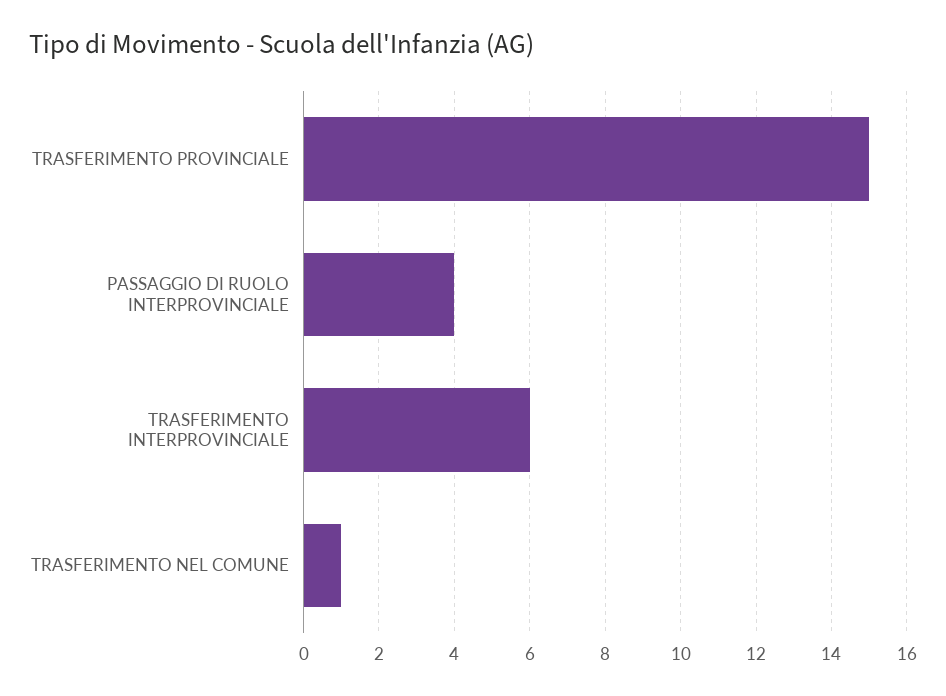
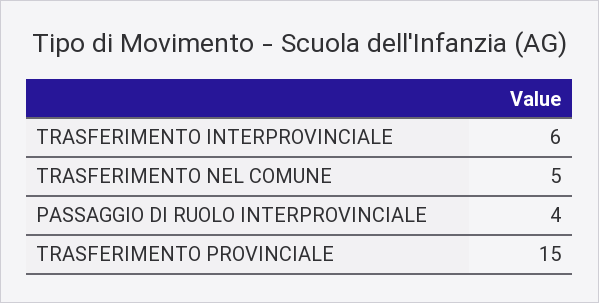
  {
    "TRASFERIMENTO PROVINCIALE": 15,
    "PASSAGGIO DI RUOLO INTERPROVINCIALE": 4,
    "TRASFERIMENTO INTERPROVINCIALE": 6,
-   "TRASFERIMENTO NEL COMUNE": 1
+   "TRASFERIMENTO NEL COMUNE": 5
  }

